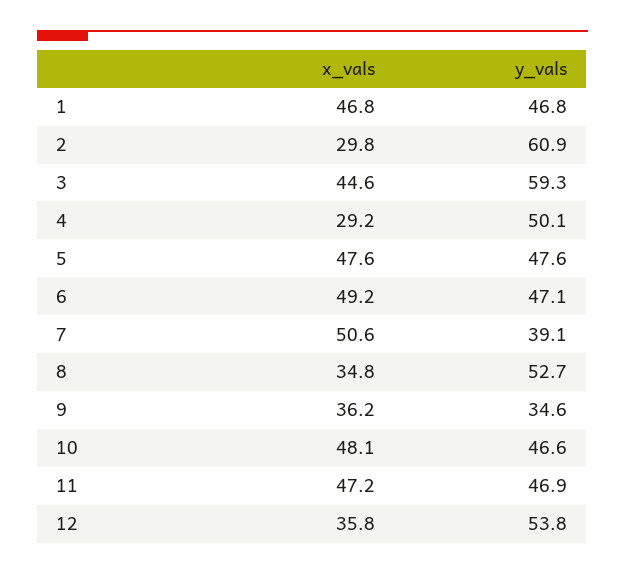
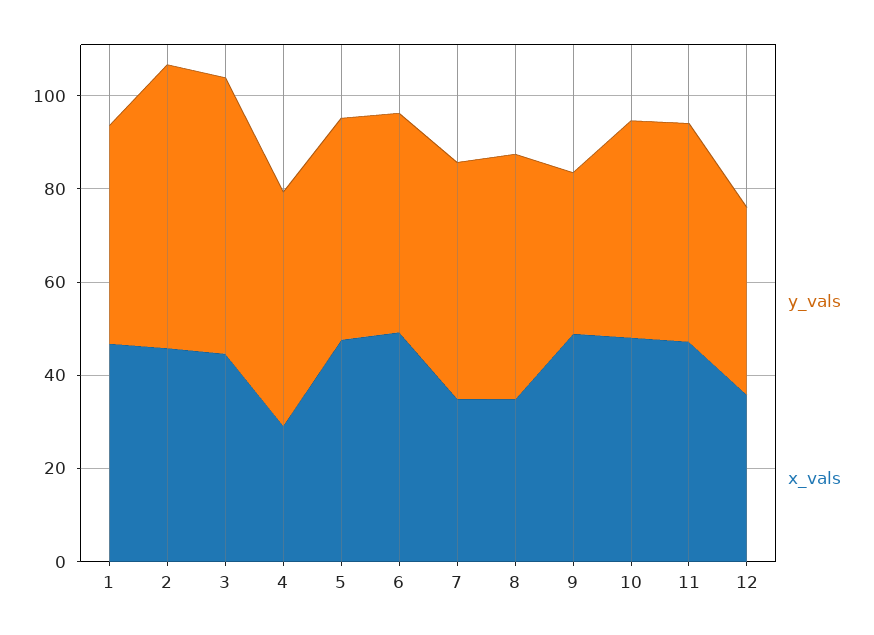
  {
    "x_vals": {
      "1": 46.8,
-     "2": 29.8,
+     "2": 45,
      "3": 44.6,
      "4": 29.2,
      "5": 47.6,
      "6": 49.2,
-     "7": 50.6,
+     "7": 35,
      "8": 34.8,
-     "9": 36.2,
+     "9": 50,
      "10": 48.1,
      "11": 47.2,
      "12": 35.8
    },
    "y_vals": {
      "1": 46.8,
      "2": 60.9,
      "3": 59.3,
      "4": 50.1,
      "5": 47.6,
      "6": 47.1,
-     "7": 39.1,
+     "7": 50,
      "8": 52.7,
      "9": 34.6,
      "10": 46.6,
      "11": 46.9,
-     "12": 53.8
+     "12": 40
    }
  }

